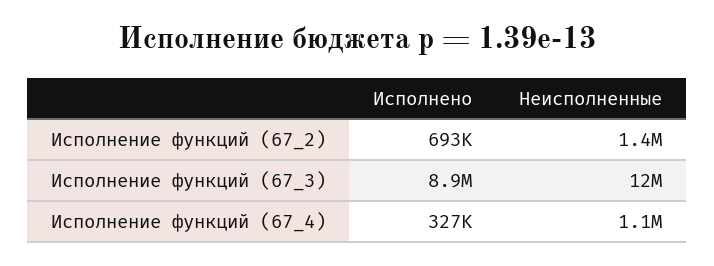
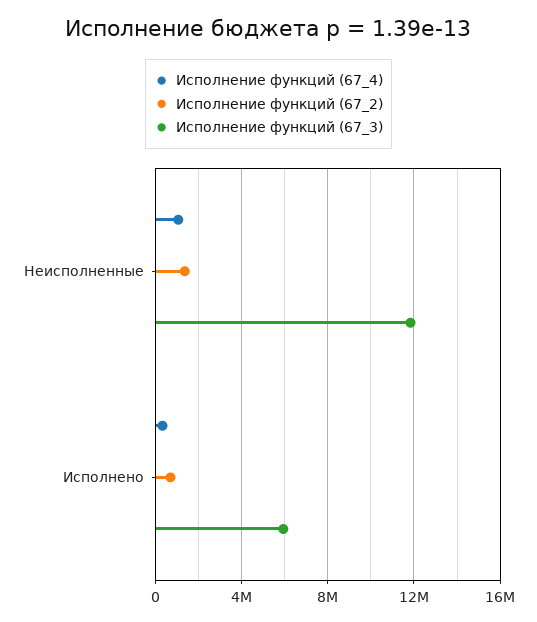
  {
    "Исполнение функций (67_2)": {
      "Исполнено": 693000,
      "Неисполненные": 1400000
    },
    "Исполнение функций (67_3)": {
-     "Исполнено": 8900000,
+     "Исполнено": 6000000,
      "Неисполненные": 12000000
    },
    "Исполнение функций (67_4)": {
      "Исполнено": 327000,
      "Неисполненные": 1100000
    }
  }

